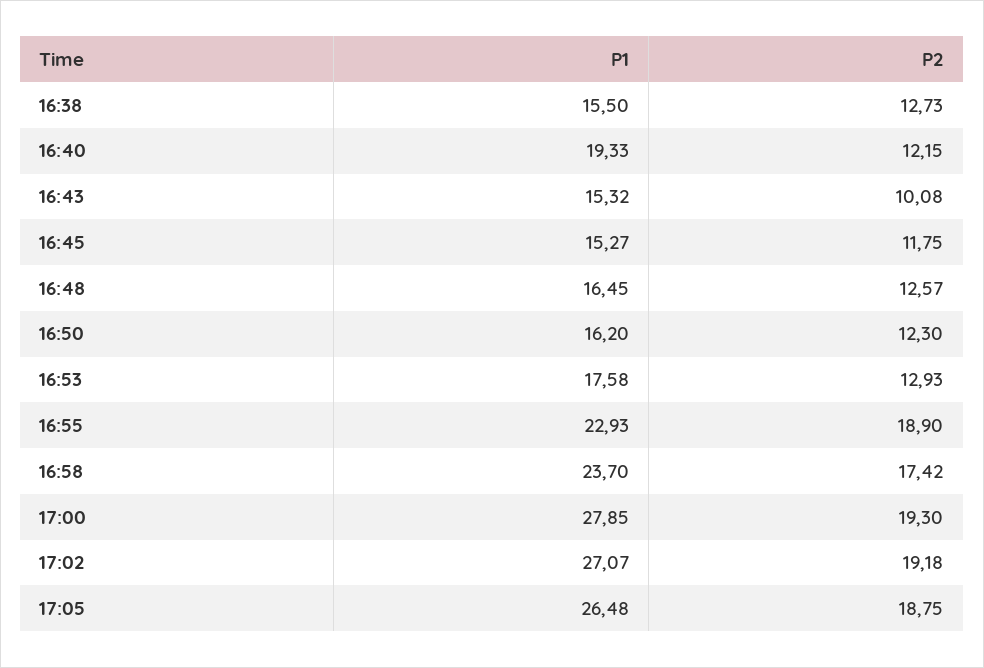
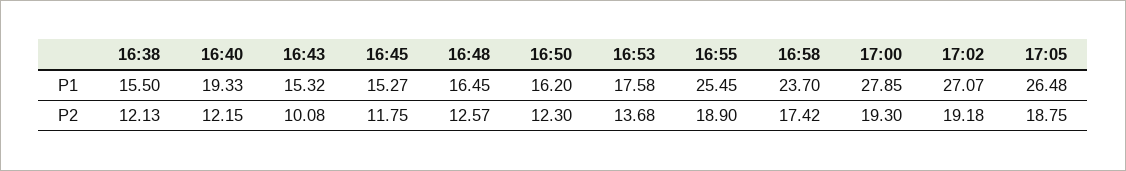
  {
    "P1": {
      "16:38": 15.5,
      "16:40": 19.33,
      "16:43": 15.32,
      "16:45": 15.27,
      "16:48": 16.45,
      "16:50": 16.2,
      "16:53": 17.58,
-     "16:55": 22.93,
+     "16:55": 25.45,
      "16:58": 23.7,
      "17:00": 27.85,
      "17:02": 27.07,
      "17:05": 26.48
    },
    "P2": {
-     "16:38": 12.73,
+     "16:38": 12.13,
      "16:40": 12.15,
      "16:43": 10.08,
      "16:45": 11.75,
      "16:48": 12.57,
      "16:50": 12.3,
-     "16:53": 12.93,
+     "16:53": 13.68,
      "16:55": 18.9,
      "16:58": 17.42,
      "17:00": 19.3,
      "17:02": 19.18,
      "17:05": 18.75
    }
  }

